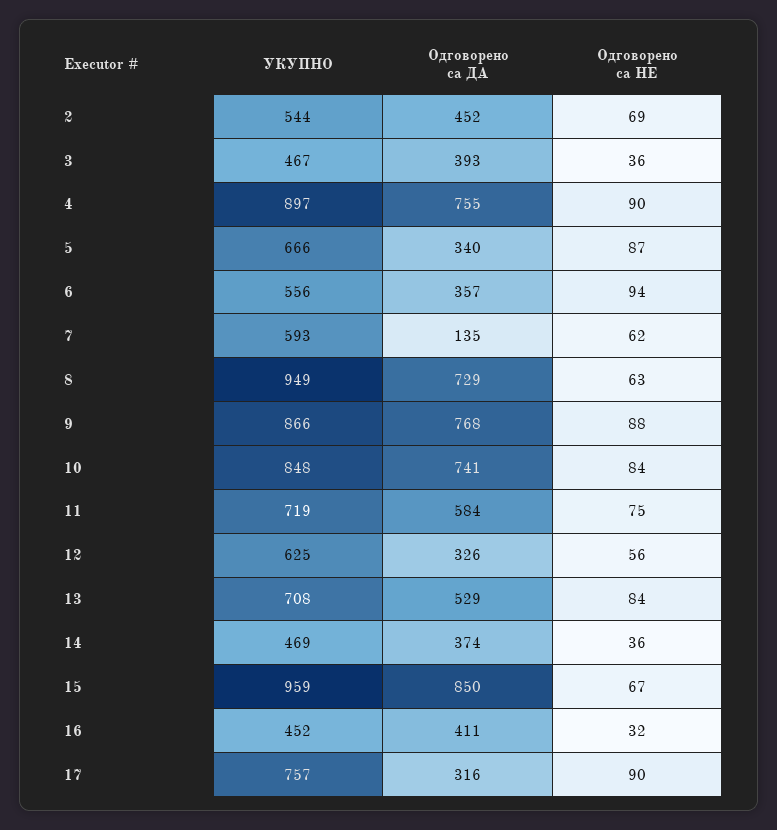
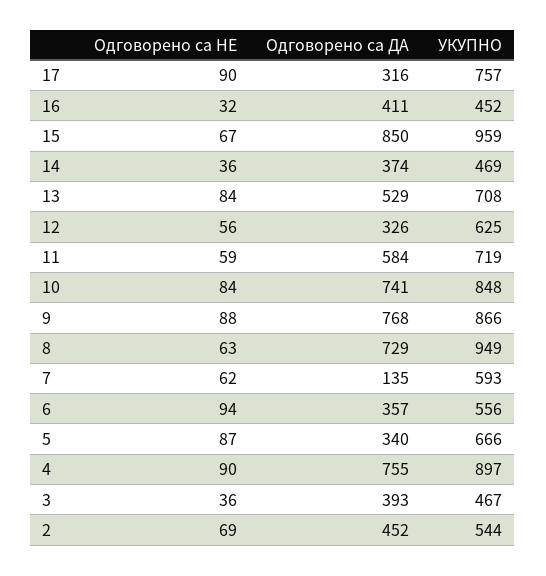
  {
    "УКУПНО": {
      "2": 544,
      "3": 467,
      "4": 897,
      "5": 666,
      "6": 556,
      "7": 593,
      "8": 949,
      "9": 866,
      "10": 848,
      "11": 719,
      "12": 625,
      "13": 708,
      "14": 469,
      "15": 959,
      "16": 452,
      "17": 757
    },
    "Одговорено са ДА": {
      "2": 452,
      "3": 393,
      "4": 755,
      "5": 340,
      "6": 357,
      "7": 135,
      "8": 729,
      "9": 768,
      "10": 741,
      "11": 584,
      "12": 326,
      "13": 529,
      "14": 374,
      "15": 850,
      "16": 411,
      "17": 316
    },
    "Одговорено са НЕ": {
      "2": 69,
      "3": 36,
      "4": 90,
      "5": 87,
      "6": 94,
      "7": 62,
      "8": 63,
      "9": 88,
      "10": 84,
-     "11": 75,
+     "11": 59,
      "12": 56,
      "13": 84,
      "14": 36,
      "15": 67,
      "16": 32,
      "17": 90
    }
  }

